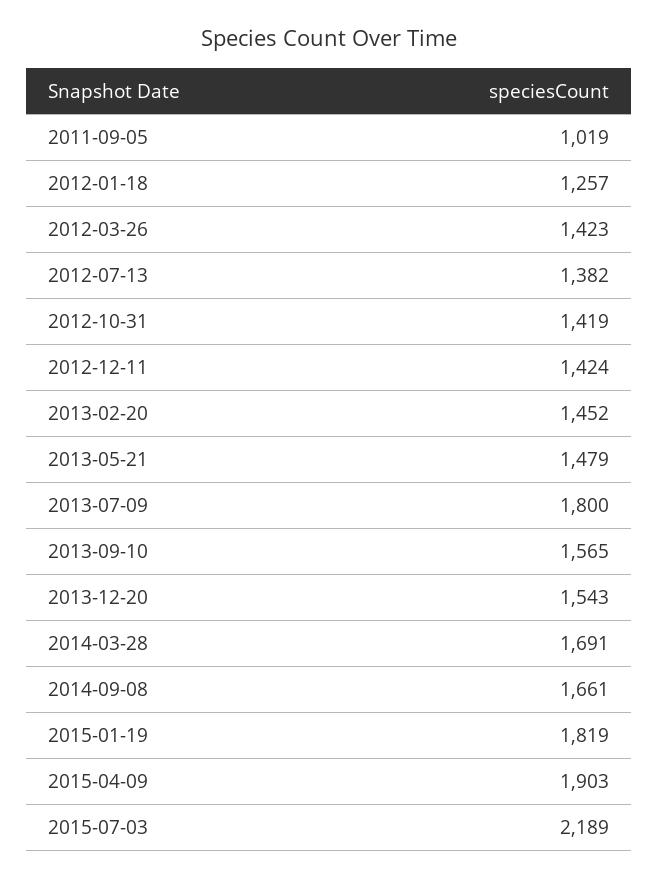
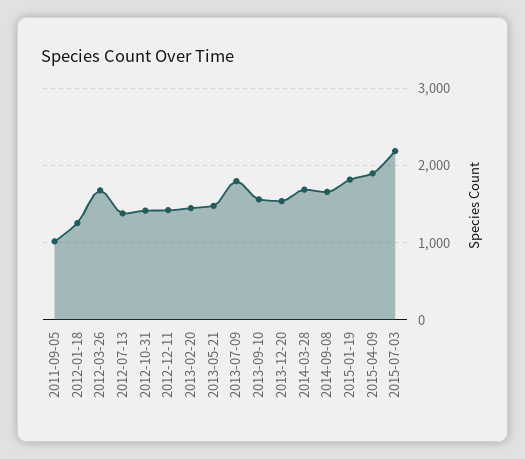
  {
    "2011-09-05": 1019,
    "2012-01-18": 1257,
-   "2012-03-26": 1423,
+   "2012-03-26": 1700,
    "2012-07-13": 1382,
    "2012-10-31": 1419,
    "2012-12-11": 1424,
    "2013-02-20": 1452,
    "2013-05-21": 1479,
    "2013-07-09": 1800,
    "2013-09-10": 1565,
    "2013-12-20": 1543,
    "2014-03-28": 1691,
    "2014-09-08": 1661,
    "2015-01-19": 1819,
    "2015-04-09": 1903,
    "2015-07-03": 2189
  }

